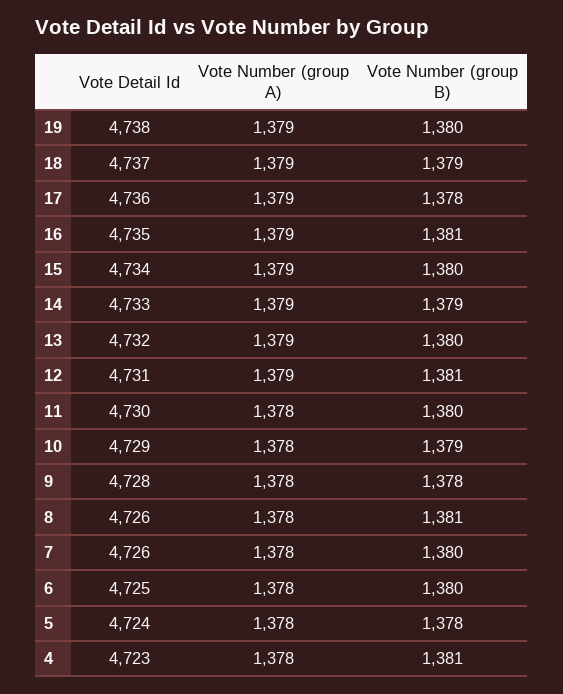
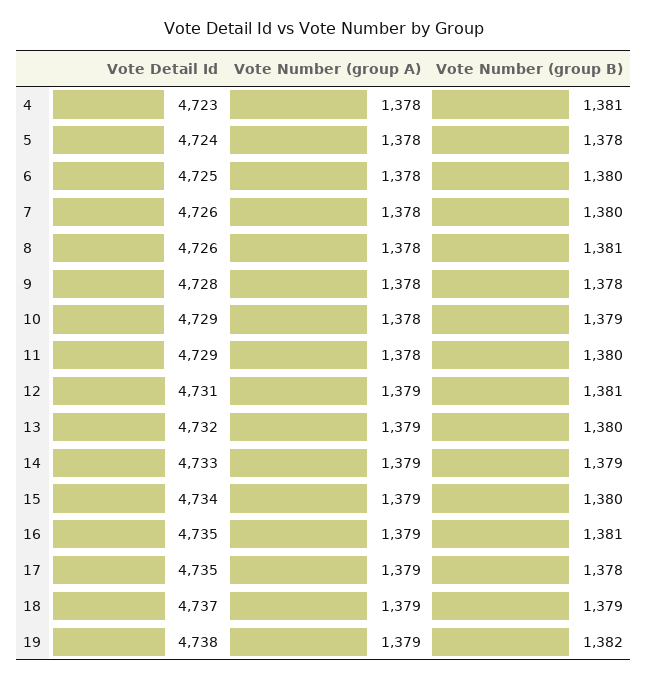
  {
    "Vote Detail Id": {
      "19": 4738,
      "18": 4737,
-     "17": 4736,
+     "17": 4735,
      "16": 4735,
      "15": 4734,
      "14": 4733,
      "13": 4732,
      "12": 4731,
-     "11": 4730,
+     "11": 4729,
      "10": 4729,
      "9": 4728,
      "8": 4726,
      "7": 4726,
      "6": 4725,
      "5": 4724,
      "4": 4723
    },
    "Vote Number (group A)": {
      "19": 1379,
      "18": 1379,
      "17": 1379,
      "16": 1379,
      "15": 1379,
      "14": 1379,
      "13": 1379,
      "12": 1379,
      "11": 1378,
      "10": 1378,
      "9": 1378,
      "8": 1378,
      "7": 1378,
      "6": 1378,
      "5": 1378,
      "4": 1378
    },
    "Vote Number (group B)": {
-     "19": 1380,
+     "19": 1382,
      "18": 1379,
      "17": 1378,
      "16": 1381,
      "15": 1380,
      "14": 1379,
      "13": 1380,
      "12": 1381,
      "11": 1380,
      "10": 1379,
      "9": 1378,
      "8": 1381,
      "7": 1380,
      "6": 1380,
      "5": 1378,
      "4": 1381
    }
  }

